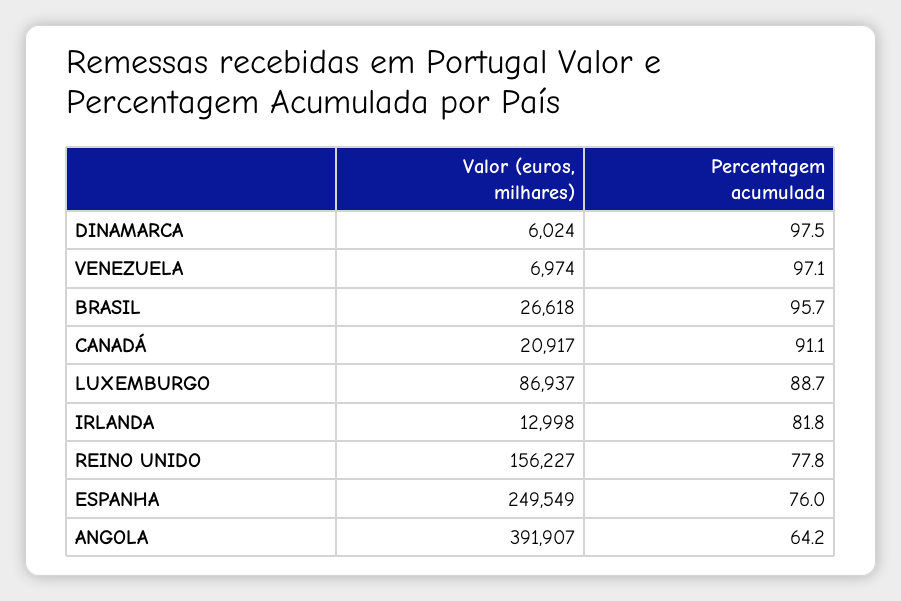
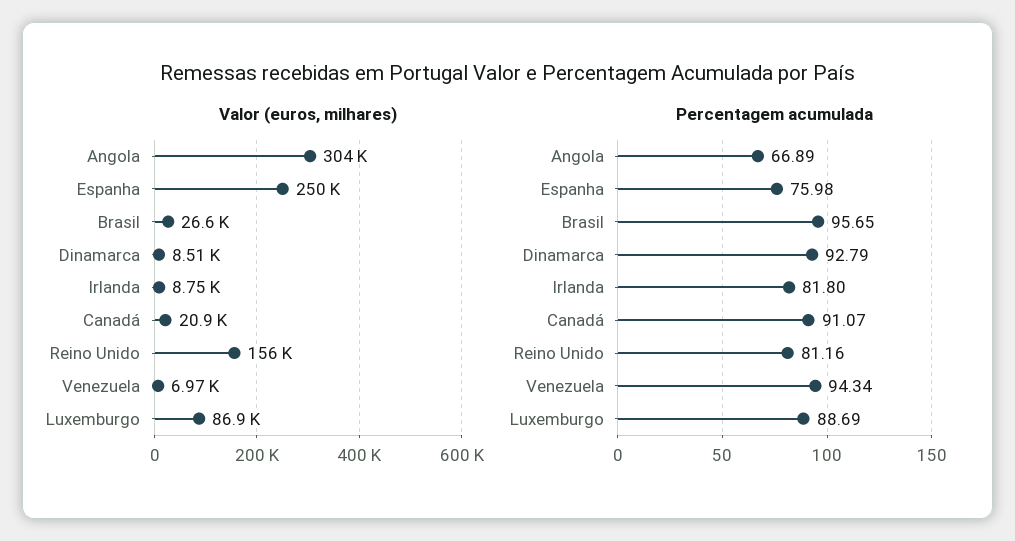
  {
    "Valor (euros, milhares)": {
-     "DINAMARCA": 6024,
+     "DINAMARCA": 8510,
      "VENEZUELA": 6974,
      "BRASIL": 26618,
      "CANADÁ": 20917,
      "LUXEMBURGO": 86937,
-     "IRLANDA": 12998,
+     "IRLANDA": 8750,
      "REINO UNIDO": 156227,
      "ESPANHA": 249549,
-     "ANGOLA": 391907
+     "ANGOLA": 304000
    },
    "Percentagem acumulada": {
-     "DINAMARCA": 97.5,
+     "DINAMARCA": 92.79,
-     "VENEZUELA": 97.1,
+     "VENEZUELA": 94.34,
      "BRASIL": 95.65,
      "CANADÁ": 91.07,
      "LUXEMBURGO": 88.69,
      "IRLANDA": 81.8,
-     "REINO UNIDO": 77.8,
+     "REINO UNIDO": 81.16,
      "ESPANHA": 75.98,
-     "ANGOLA": 64.2
+     "ANGOLA": 66.89
    }
  }

